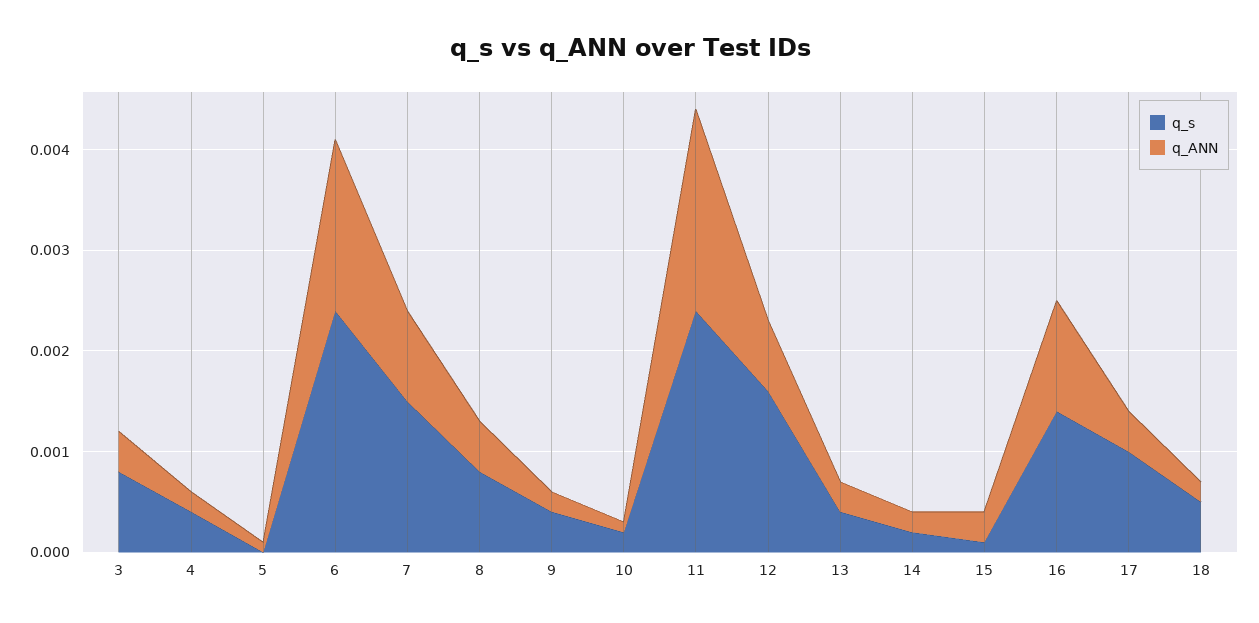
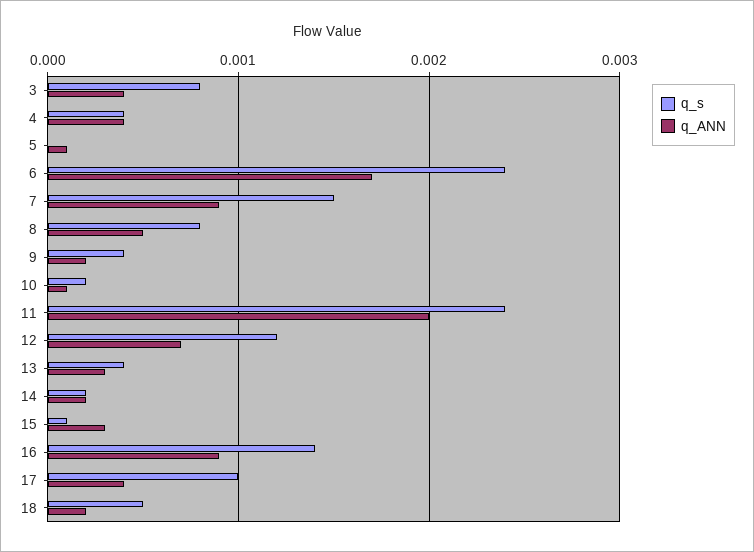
  {
    "q_s": {
      "3": 0.0008,
      "4": 0.0004,
      "5": 0,
      "6": 0.0024,
      "7": 0.0015,
      "8": 0.0008,
      "9": 0.0004,
      "10": 0.0002,
      "11": 0.0024,
-     "12": 0.0016,
+     "12": 0.0012,
      "13": 0.0004,
      "14": 0.0002,
      "15": 0.0001,
      "16": 0.0014,
      "17": 0.001,
      "18": 0.0005
    },
    "q_ANN": {
      "3": 0.0004,
-     "4": 0.0002,
+     "4": 0.0004,
      "5": 0.0001,
      "6": 0.0017,
      "7": 0.0009,
      "8": 0.0005,
      "9": 0.0002,
      "10": 0.0001,
      "11": 0.002,
      "12": 0.0007,
      "13": 0.0003,
      "14": 0.0002,
      "15": 0.0003,
-     "16": 0.0011,
+     "16": 0.0009,
      "17": 0.0004,
      "18": 0.0002
    }
  }

